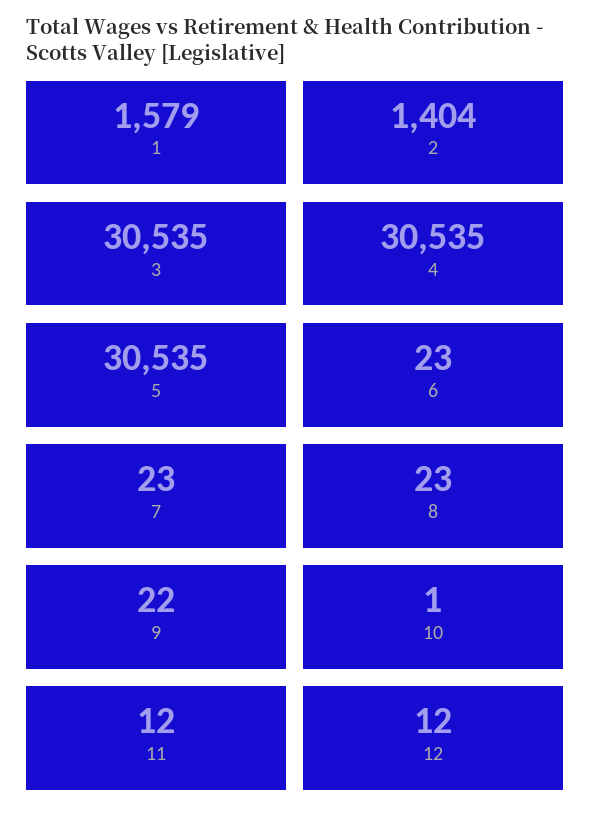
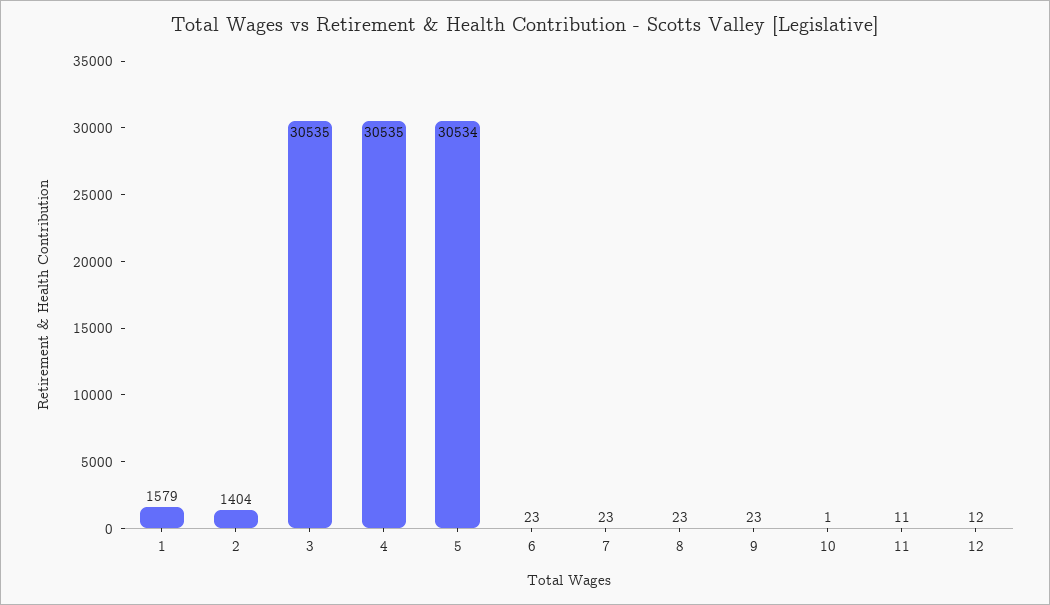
  {
    "1": 1579,
    "2": 1404,
    "3": 30535,
    "4": 30535,
-   "5": 30535,
+   "5": 30534,
    "6": 23,
    "7": 23,
    "8": 23,
-   "9": 22,
+   "9": 23,
    "10": 1,
-   "11": 12,
+   "11": 11,
    "12": 12
  }

